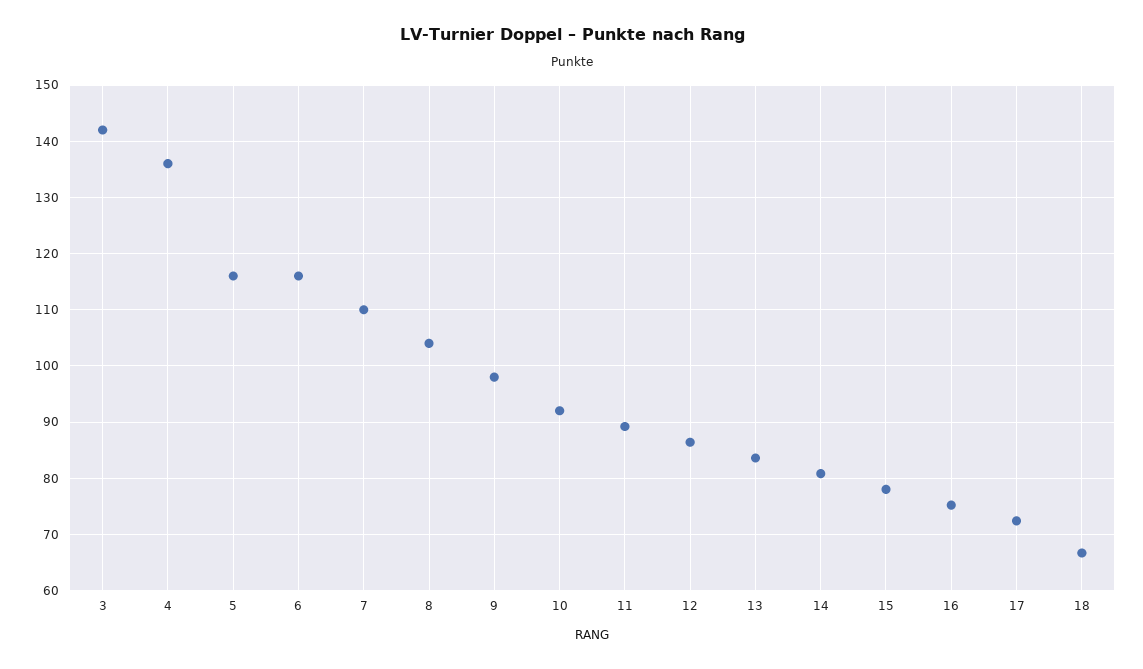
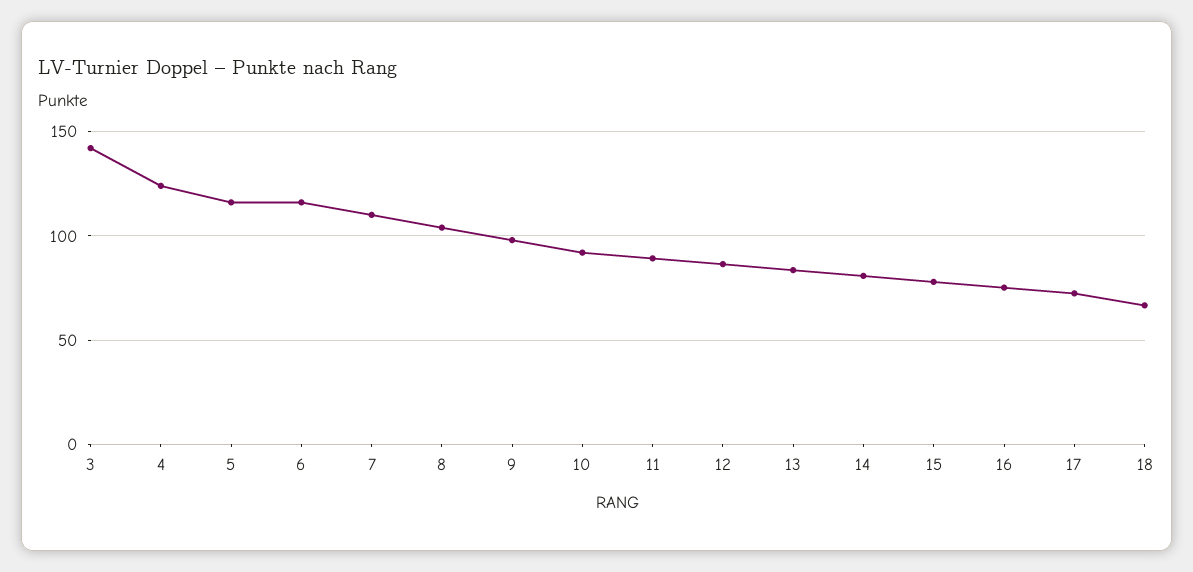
  {
    "3": 142,
-   "4": 136,
+   "4": 125,
    "5": 116,
    "6": 116,
    "7": 110,
    "8": 104,
    "9": 98,
    "10": 92,
    "11": 90,
    "12": 86,
    "13": 84,
    "14": 80,
    "15": 78,
    "16": 76,
    "17": 72,
    "18": 66
  }

